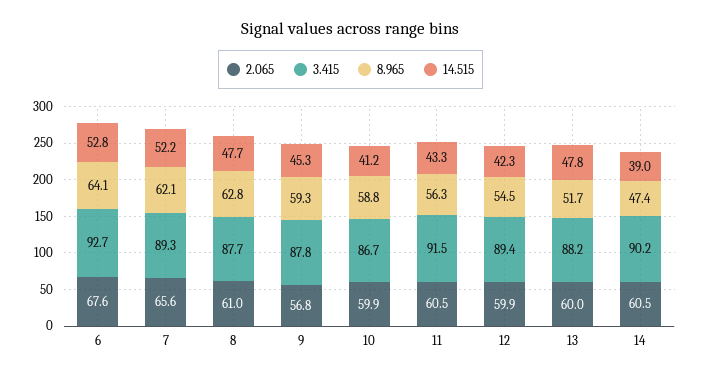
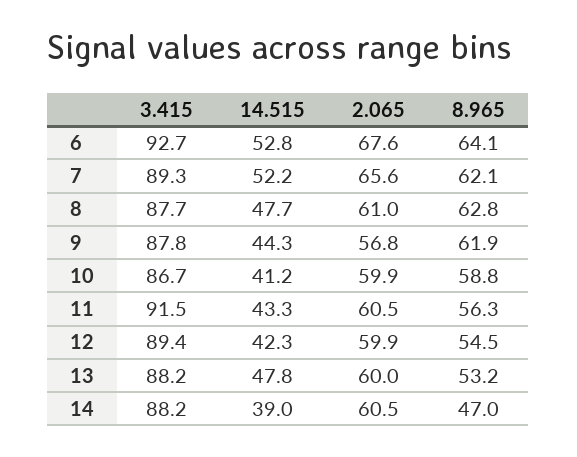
  {
    "2.065": {
      "6": 67.6,
      "7": 65.6,
      "8": 61,
      "9": 56.8,
      "10": 59.9,
      "11": 60.5,
      "12": 59.9,
      "13": 60,
      "14": 60.5
    },
    "3.415": {
      "6": 92.7,
      "7": 89.3,
      "8": 87.7,
      "9": 87.8,
      "10": 86.7,
      "11": 91.5,
      "12": 89.4,
      "13": 88.2,
-     "14": 90.2
+     "14": 88.2
    },
    "8.965": {
      "6": 64.1,
      "7": 62.1,
      "8": 62.8,
-     "9": 59.3,
+     "9": 61.9,
      "10": 58.8,
      "11": 56.3,
      "12": 54.5,
-     "13": 51.7,
+     "13": 53.2,
-     "14": 47.4
+     "14": 47
    },
    "14.515": {
      "6": 52.8,
      "7": 52.2,
      "8": 47.7,
-     "9": 45.3,
+     "9": 44.3,
      "10": 41.2,
      "11": 43.3,
      "12": 42.3,
      "13": 47.8,
      "14": 39
    }
  }

